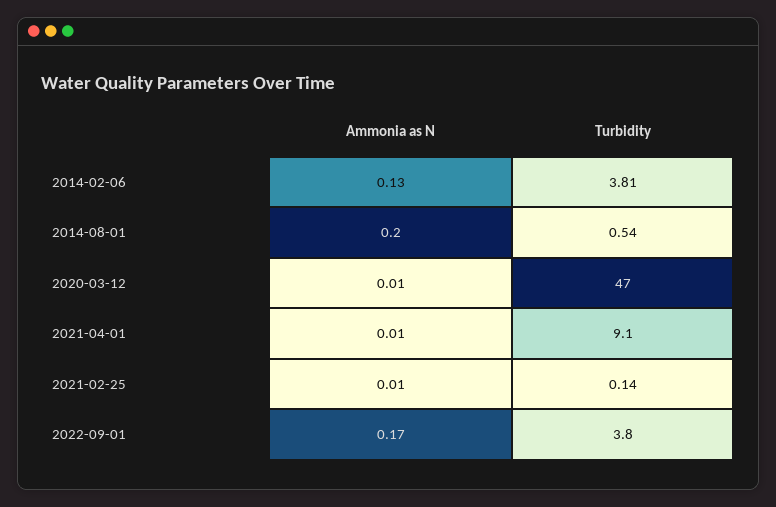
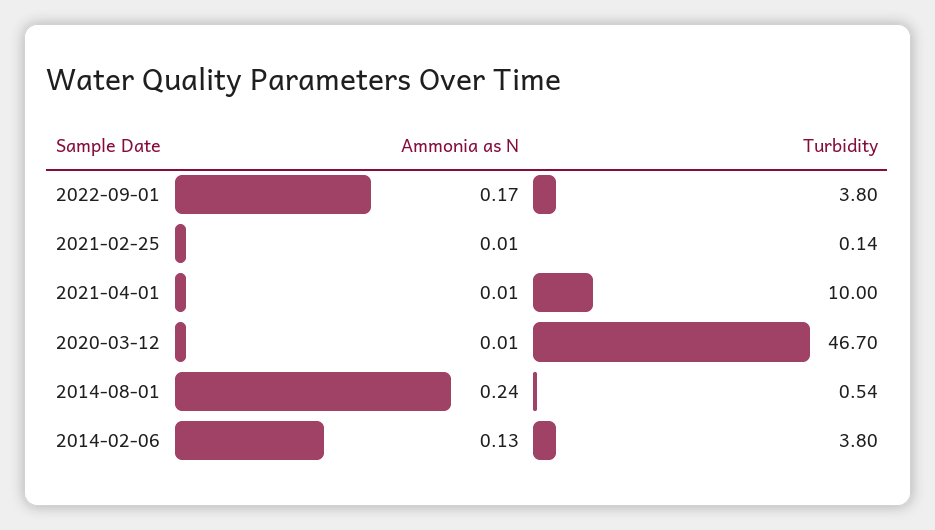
  {
    "Ammonia as N": {
      "2014-02-06": 0.13,
-     "2014-08-01": 0.2,
+     "2014-08-01": 0.24,
      "2020-03-12": 0.01,
      "2021-04-01": 0.01,
      "2021-02-25": 0.01,
      "2022-09-01": 0.17
    },
    "Turbidity": {
-     "2014-02-06": 3.81,
+     "2014-02-06": 3.8,
      "2014-08-01": 0.54,
-     "2020-03-12": 47,
+     "2020-03-12": 46.7,
-     "2021-04-01": 9.1,
+     "2021-04-01": 10,
      "2021-02-25": 0.14,
      "2022-09-01": 3.8
    }
  }

